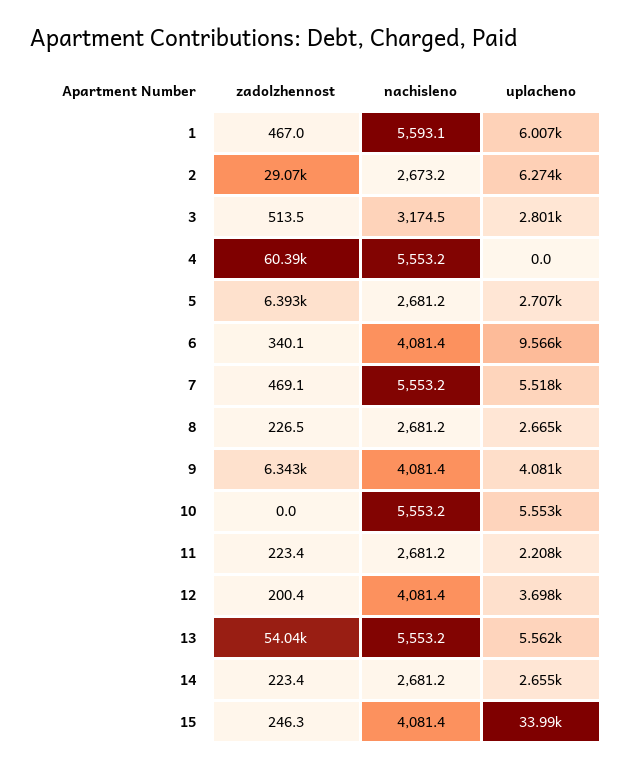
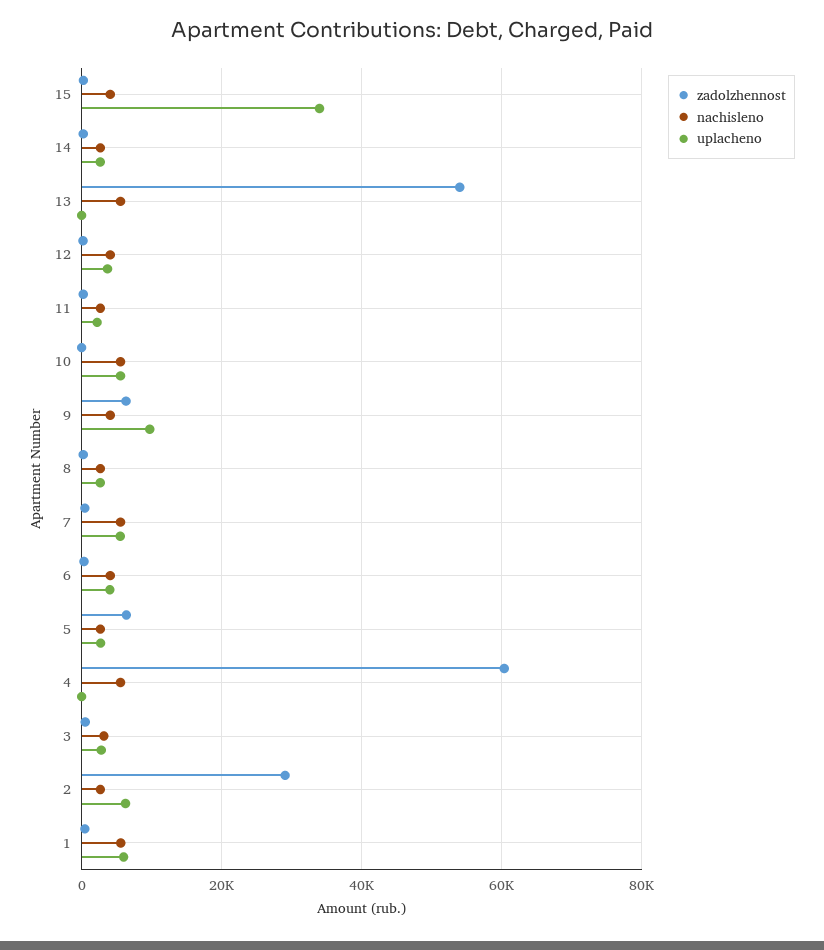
  {
    "zadolzhennost": {
      "1": 467,
      "2": 29070,
      "3": 513.5,
      "4": 60390,
      "5": 6393,
      "6": 340.1,
      "7": 469.1,
      "8": 226.5,
      "9": 6343,
      "10": 0,
      "11": 223.4,
      "12": 200.4,
      "13": 54040,
      "14": 223.4,
      "15": 246.3
    },
    "nachisleno": {
      "1": 5593.1,
      "2": 2673.2,
      "3": 3174.5,
      "4": 5553.2,
      "5": 2681.2,
      "6": 4081.4,
      "7": 5553.2,
      "8": 2681.2,
      "9": 4081.4,
      "10": 5553.2,
      "11": 2681.2,
      "12": 4081.4,
      "13": 5553.2,
      "14": 2681.2,
      "15": 4081.4
    },
    "uplacheno": {
      "1": 6007,
      "2": 6274,
      "3": 2801,
      "4": 0,
      "5": 2707,
-     "6": 9566,
+     "6": 4000,
      "7": 5518,
      "8": 2665,
-     "9": 4081,
+     "9": 10000,
      "10": 5553,
      "11": 2208,
      "12": 3698,
-     "13": 5562,
+     "13": 0,
      "14": 2655,
      "15": 33990
    }
  }

